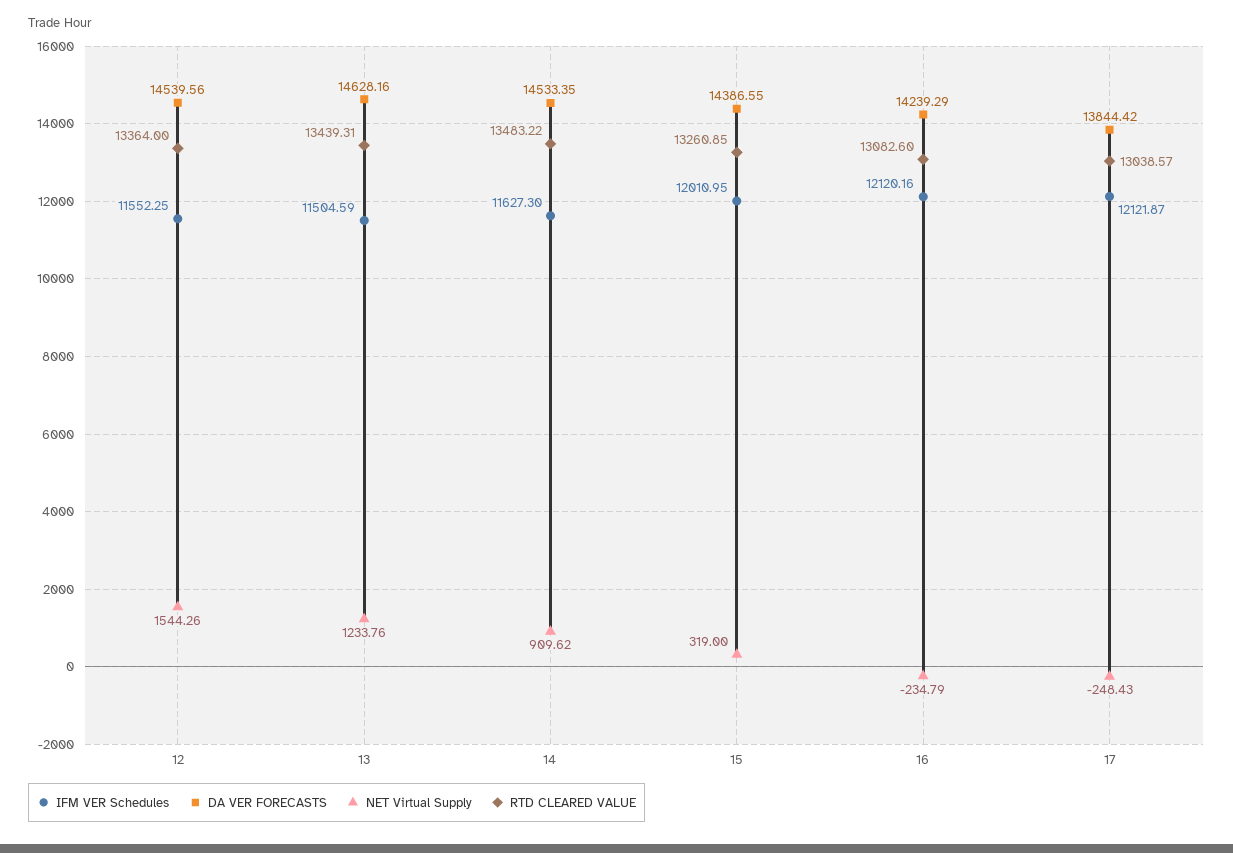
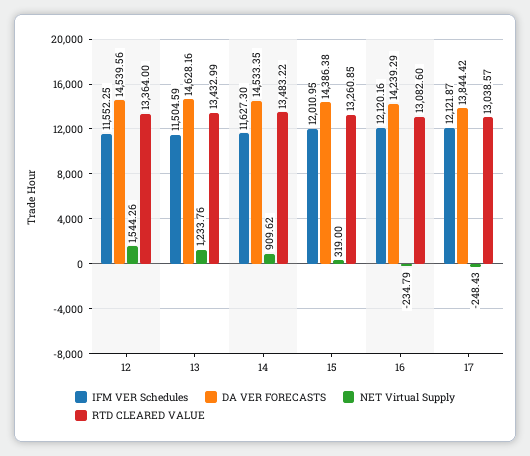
  {
    "IFM VER Schedules": {
      "12": 11552.25,
      "13": 11504.59,
      "14": 11627.3,
      "15": 12010.95,
      "16": 12120.16,
      "17": 12121.87
    },
    "DA VER FORECASTS": {
      "12": 14539.56,
      "13": 14628.16,
      "14": 14533.35,
-     "15": 14386.55,
+     "15": 14386.38,
      "16": 14239.29,
      "17": 13844.42
    },
    "NET Virtual Supply": {
      "12": 1544.26,
      "13": 1233.76,
      "14": 909.62,
      "15": 319,
      "16": -234.79,
      "17": -248.43
    },
    "RTD CLEARED VALUE": {
      "12": 13364,
-     "13": 13439.31,
+     "13": 13432.99,
      "14": 13483.22,
      "15": 13260.85,
      "16": 13082.6,
      "17": 13038.57
    }
  }

